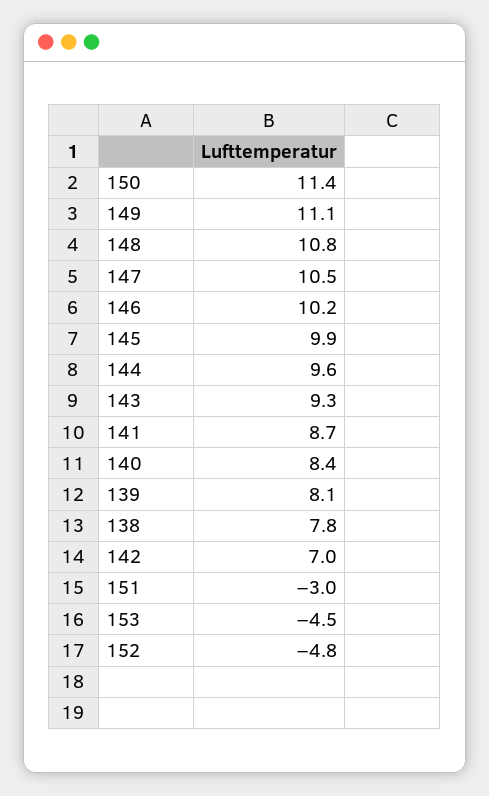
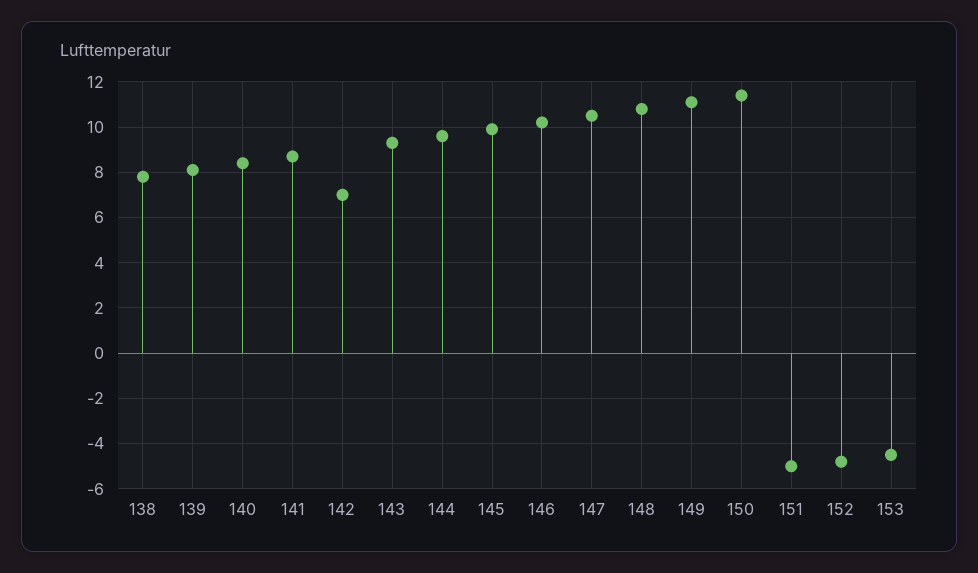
  {
    "150": 11.4,
    "149": 11.1,
    "148": 10.8,
    "147": 10.5,
    "146": 10.2,
    "145": 9.9,
    "144": 9.6,
    "143": 9.3,
    "141": 8.7,
    "140": 8.4,
    "139": 8.1,
    "138": 7.8,
    "142": 7,
-   "151": -3,
+   "151": -5,
    "153": -4.5,
    "152": -4.8
  }

